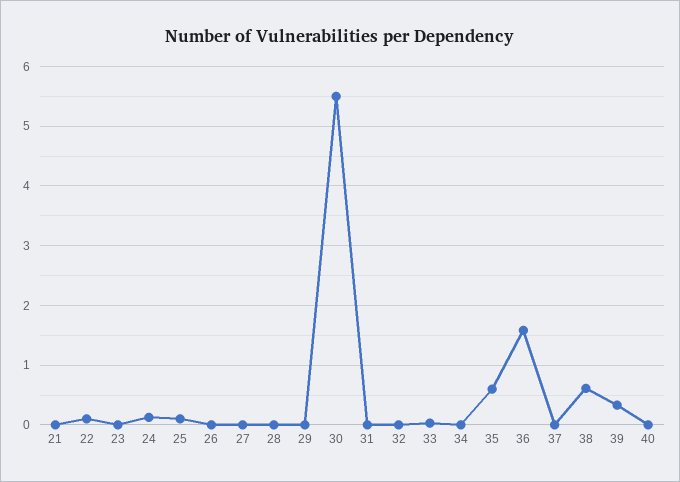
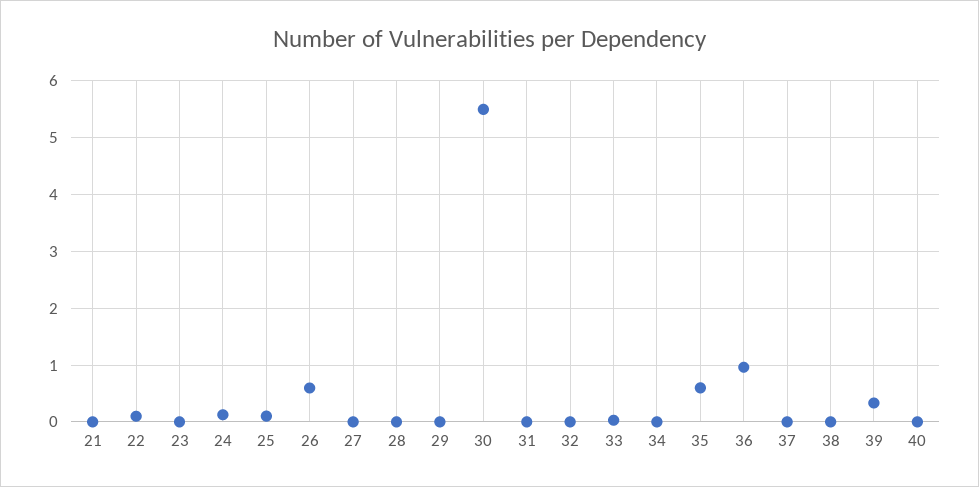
  {
    "21": 0,
    "22": 0.2,
    "23": 0,
    "24": 0.2,
    "25": 0.2,
-   "26": 0,
+   "26": 0.6,
    "27": 0,
    "28": 0,
    "29": 0,
    "30": 5.6,
    "31": 0,
    "32": 0,
    "33": 0,
    "34": 0,
    "35": 0.6,
-   "36": 1.6,
+   "36": 1,
    "37": 0,
-   "38": 0.6,
+   "38": 0,
    "39": 0.4,
    "40": 0
  }

